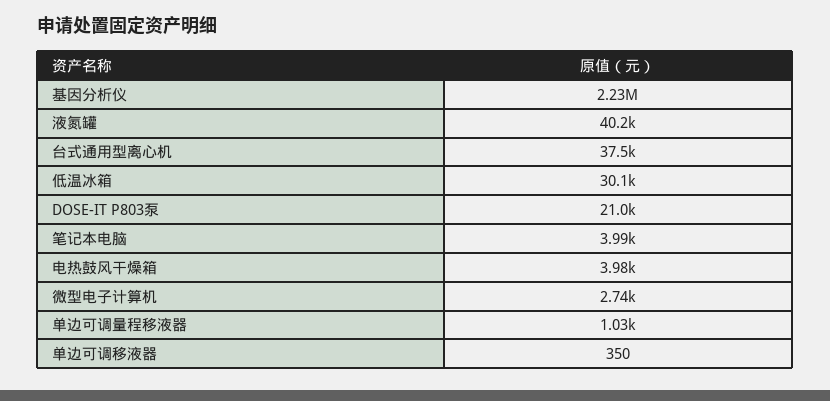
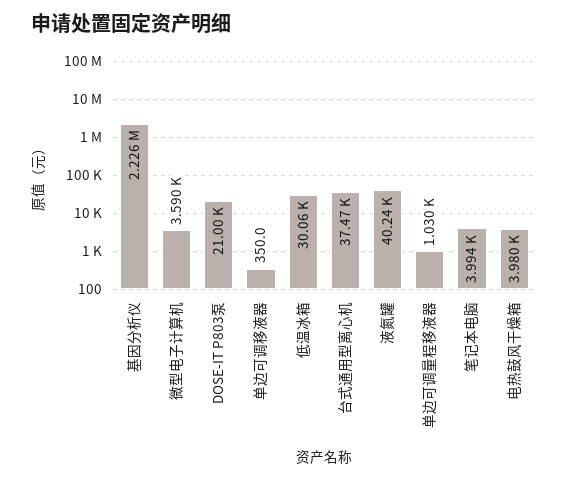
  {
    "基因分析仪": 2226000,
    "液氮罐": 40240,
    "台式通用型离心机": 37470,
    "低温冰箱": 30060,
    "DOSE-IT P803泵": 21000,
    "笔记本电脑": 3994,
    "电热鼓风干燥箱": 3980,
-   "微型电子计算机": 2740,
+   "微型电子计算机": 3590,
    "单边可调量程移液器": 1030,
    "单边可调移液器": 350
  }

